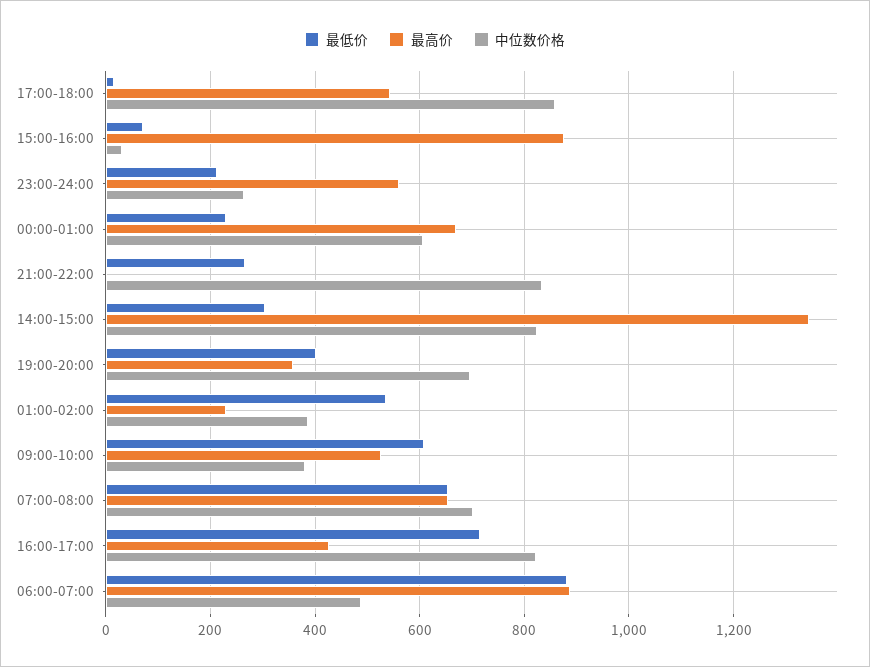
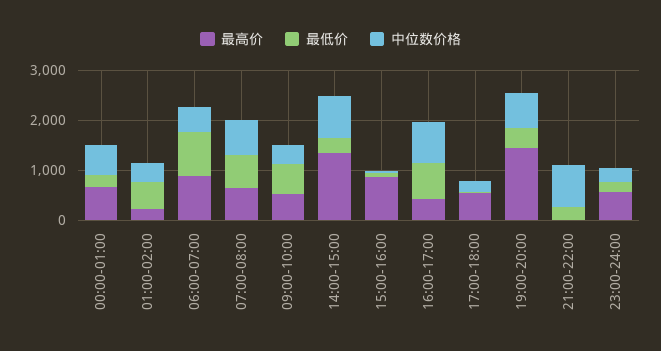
  {
    "最低价": {
      "17:00-18:00": 20,
      "15:00-16:00": 80,
      "23:00-24:00": 220,
      "00:00-01:00": 220,
      "21:00-22:00": 260,
      "14:00-15:00": 300,
      "19:00-20:00": 400,
      "01:00-02:00": 540,
      "09:00-10:00": 600,
      "07:00-08:00": 660,
      "16:00-17:00": 720,
      "06:00-07:00": 880
    },
    "最高价": {
      "17:00-18:00": 540,
      "15:00-16:00": 880,
      "23:00-24:00": 560,
      "00:00-01:00": 660,
      "21:00-22:00": 0,
      "14:00-15:00": 1340,
-     "19:00-20:00": 360,
+     "19:00-20:00": 1400,
      "01:00-02:00": 220,
      "09:00-10:00": 520,
      "07:00-08:00": 660,
      "16:00-17:00": 420,
      "06:00-07:00": 880
    },
    "中位数价格": {
-     "17:00-18:00": 860,
+     "17:00-18:00": 200,
      "15:00-16:00": 40,
      "23:00-24:00": 260,
      "00:00-01:00": 600,
      "21:00-22:00": 840,
      "14:00-15:00": 820,
      "19:00-20:00": 700,
      "01:00-02:00": 380,
      "09:00-10:00": 380,
      "07:00-08:00": 700,
      "16:00-17:00": 820,
      "06:00-07:00": 480
    }
  }

